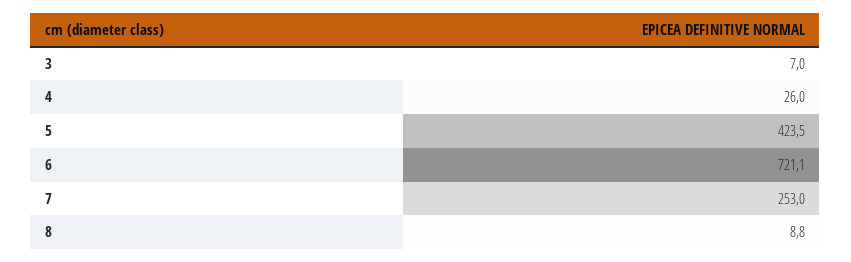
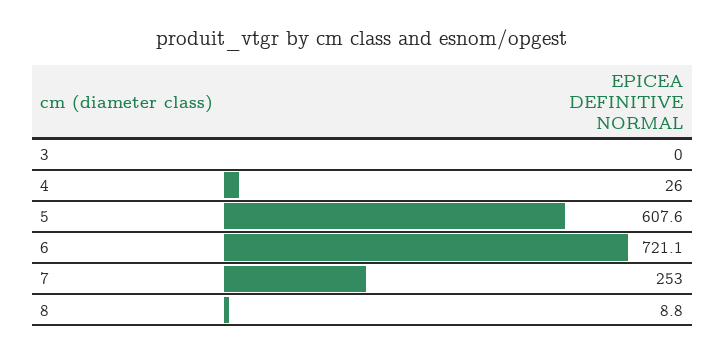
  {
-   "3": 7,
+   "3": 0,
    "4": 26,
-   "5": 423.5,
+   "5": 607.6,
    "6": 721.1,
    "7": 253,
    "8": 8.8
  }

